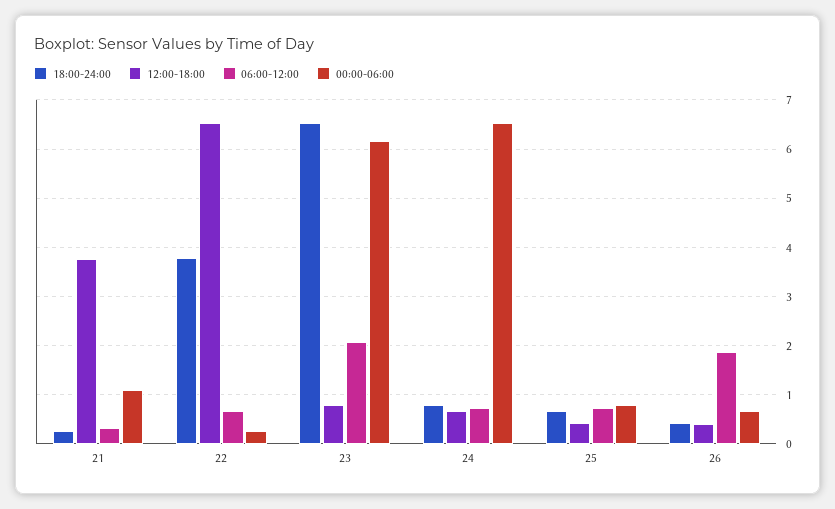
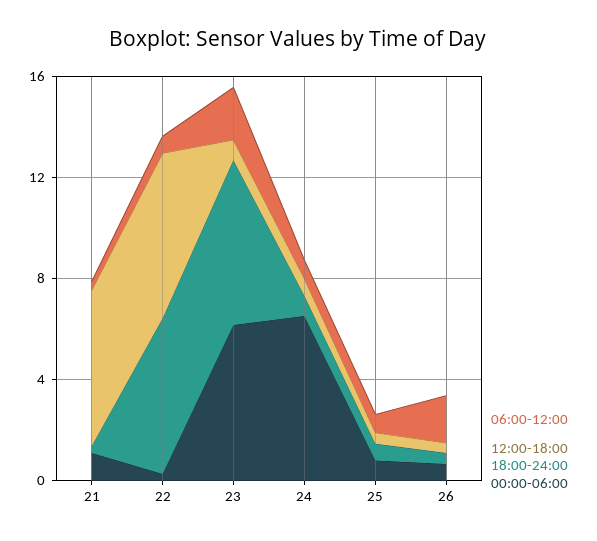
  {
    "18:00-24:00": {
      "21": 0.2,
-     "22": 3.8,
+     "22": 6,
      "23": 6.6,
      "24": 0.8,
      "25": 0.6,
      "26": 0.4
    },
    "12:00-18:00": {
-     "21": 3.8,
+     "21": 6,
      "22": 6.6,
      "23": 0.8,
      "24": 0.6,
      "25": 0.4,
      "26": 0.4
    },
    "06:00-12:00": {
      "21": 0.4,
      "22": 0.6,
      "23": 2,
      "24": 0.8,
      "25": 0.8,
      "26": 1.8
    },
    "00:00-06:00": {
      "21": 1.2,
      "22": 0.2,
      "23": 6.2,
      "24": 6.6,
      "25": 0.8,
      "26": 0.6
    }
  }

